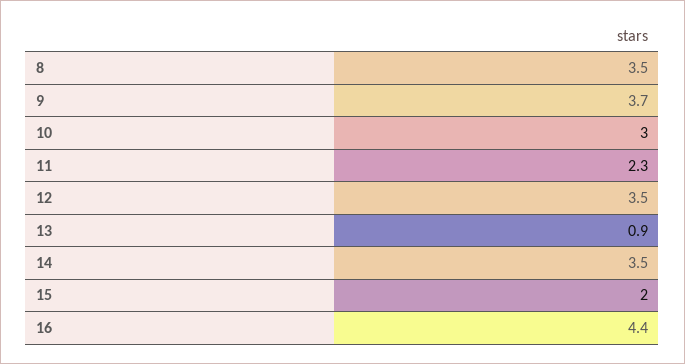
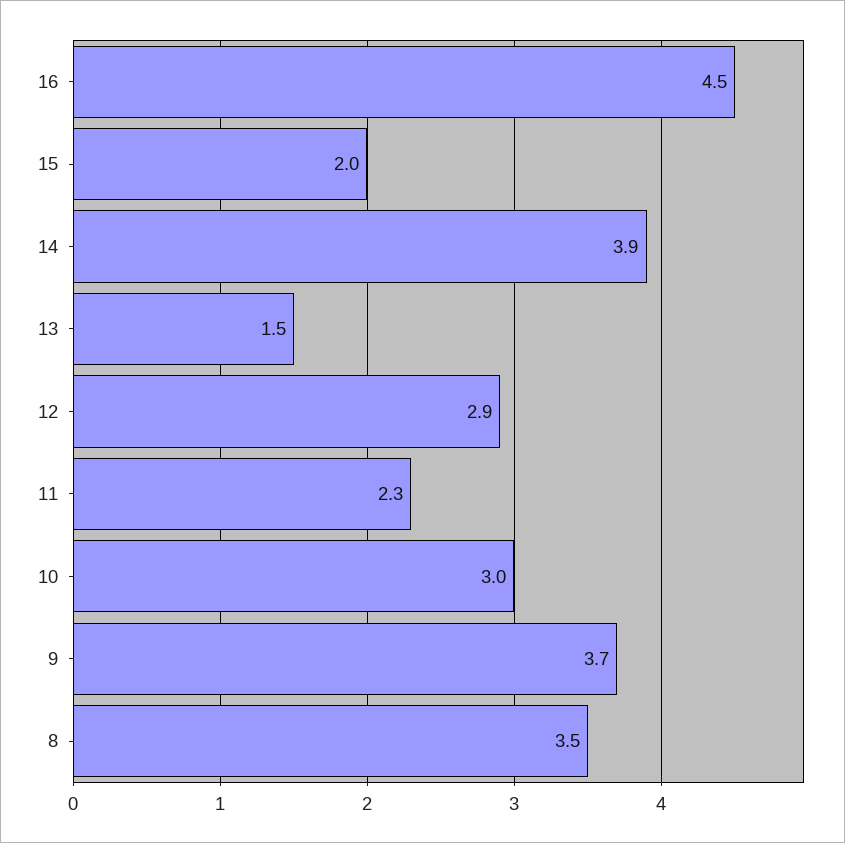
  {
    "8": 3.5,
    "9": 3.7,
    "10": 3,
    "11": 2.3,
-   "12": 3.5,
+   "12": 2.9,
-   "13": 0.9,
+   "13": 1.5,
-   "14": 3.5,
+   "14": 3.9,
    "15": 2,
-   "16": 4.4
+   "16": 4.5
  }

